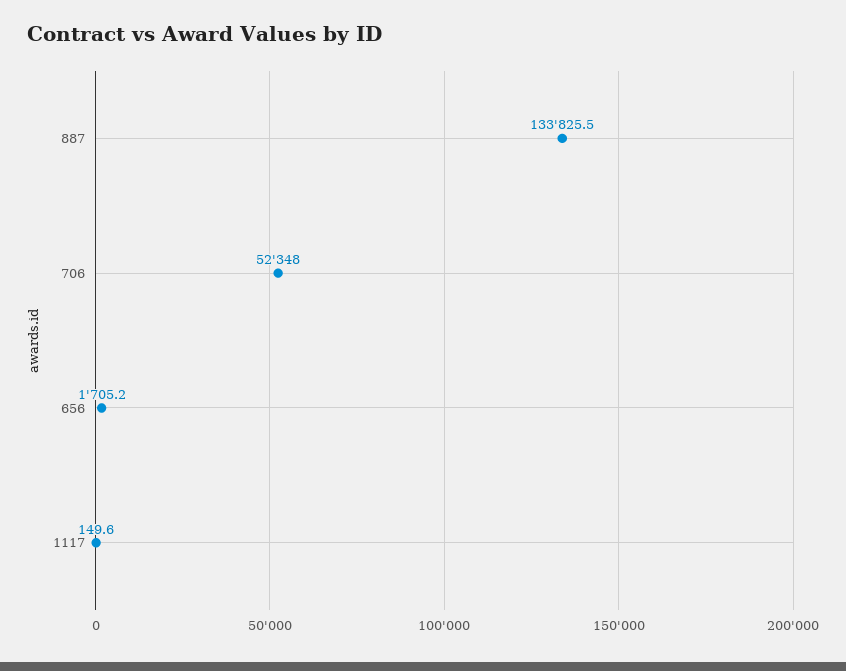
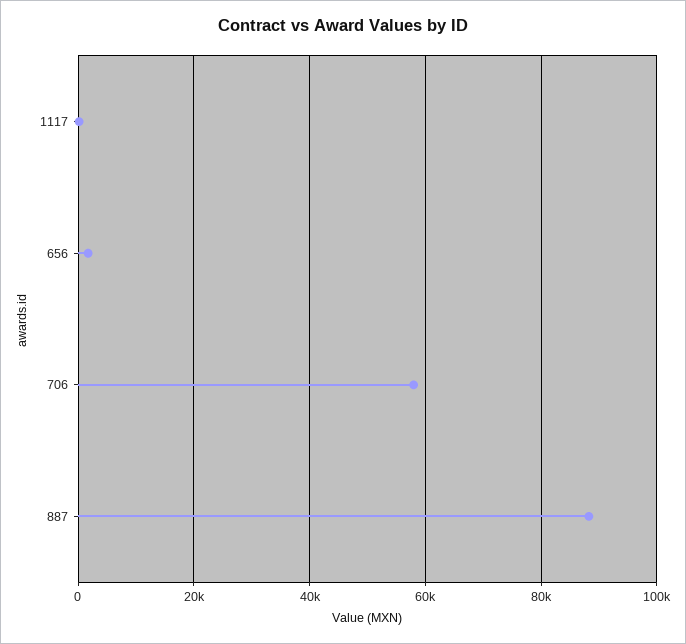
  {
-   "887": 133825.5,
+   "887": 88000,
-   "706": 52348,
+   "706": 58000,
    "656": 1705.2,
    "1117": 149.6
  }

